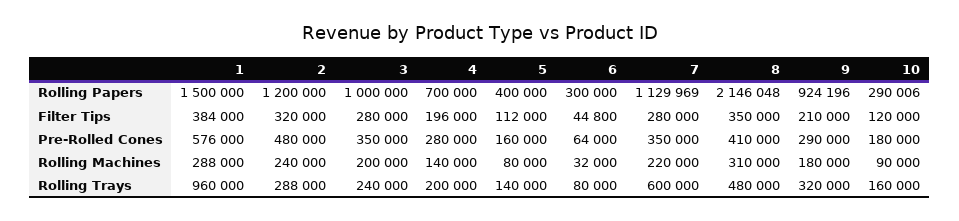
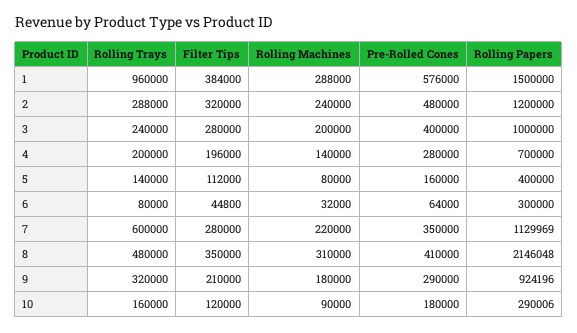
  {
    "1": {
      "Rolling Papers": 1500000,
      "Filter Tips": 384000,
      "Pre-Rolled Cones": 576000,
      "Rolling Machines": 288000,
      "Rolling Trays": 960000
    },
    "2": {
      "Rolling Papers": 1200000,
      "Filter Tips": 320000,
      "Pre-Rolled Cones": 480000,
      "Rolling Machines": 240000,
      "Rolling Trays": 288000
    },
    "3": {
      "Rolling Papers": 1000000,
      "Filter Tips": 280000,
-     "Pre-Rolled Cones": 350000,
+     "Pre-Rolled Cones": 400000,
      "Rolling Machines": 200000,
      "Rolling Trays": 240000
    },
    "4": {
      "Rolling Papers": 700000,
      "Filter Tips": 196000,
      "Pre-Rolled Cones": 280000,
      "Rolling Machines": 140000,
      "Rolling Trays": 200000
    },
    "5": {
      "Rolling Papers": 400000,
      "Filter Tips": 112000,
      "Pre-Rolled Cones": 160000,
      "Rolling Machines": 80000,
      "Rolling Trays": 140000
    },
    "6": {
      "Rolling Papers": 300000,
      "Filter Tips": 44800,
      "Pre-Rolled Cones": 64000,
      "Rolling Machines": 32000,
      "Rolling Trays": 80000
    },
    "7": {
      "Rolling Papers": 1129969,
      "Filter Tips": 280000,
      "Pre-Rolled Cones": 350000,
      "Rolling Machines": 220000,
      "Rolling Trays": 600000
    },
    "8": {
      "Rolling Papers": 2146048,
      "Filter Tips": 350000,
      "Pre-Rolled Cones": 410000,
      "Rolling Machines": 310000,
      "Rolling Trays": 480000
    },
    "9": {
      "Rolling Papers": 924196,
      "Filter Tips": 210000,
      "Pre-Rolled Cones": 290000,
      "Rolling Machines": 180000,
      "Rolling Trays": 320000
    },
    "10": {
      "Rolling Papers": 290006,
      "Filter Tips": 120000,
      "Pre-Rolled Cones": 180000,
      "Rolling Machines": 90000,
      "Rolling Trays": 160000
    }
  }

